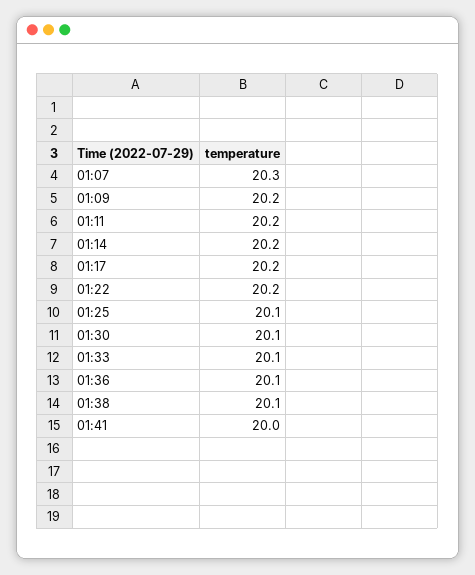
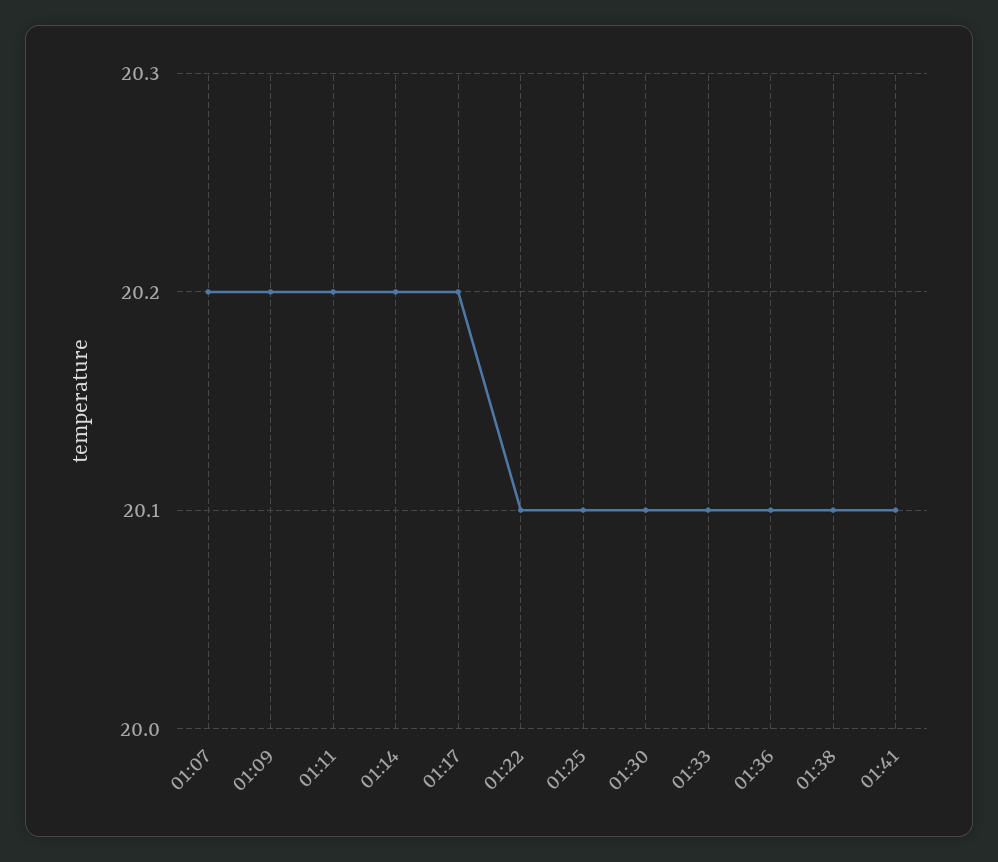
  {
-   "01:07": 20.3,
+   "01:07": 20.2,
    "01:09": 20.2,
    "01:11": 20.2,
    "01:14": 20.2,
    "01:17": 20.2,
-   "01:22": 20.2,
+   "01:22": 20.1,
    "01:25": 20.1,
    "01:30": 20.1,
    "01:33": 20.1,
    "01:36": 20.1,
    "01:38": 20.1,
-   "01:41": 20
+   "01:41": 20.1
  }

